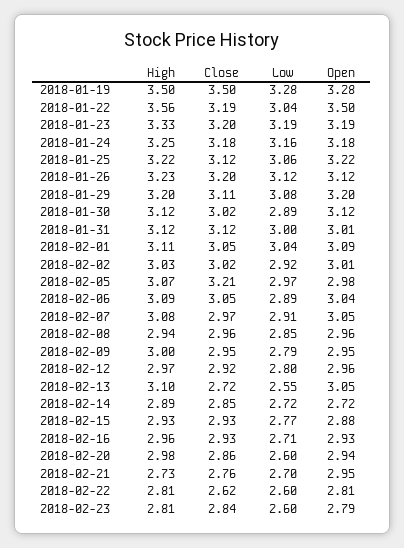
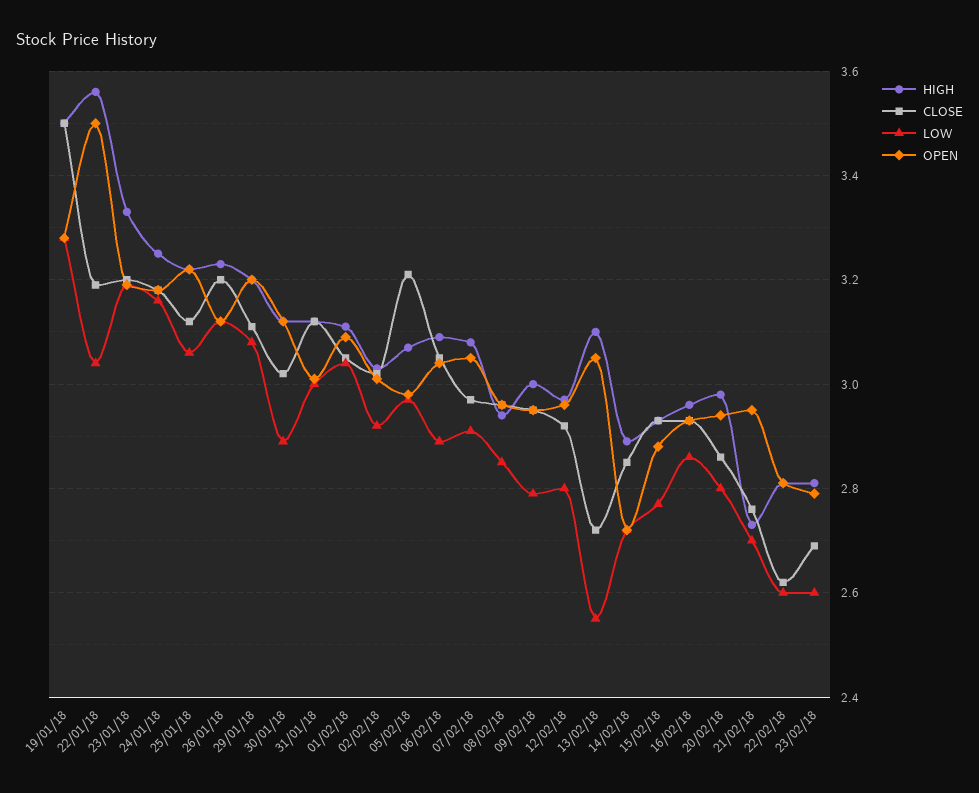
  {
    "High": {
      "2018-01-19": 3.5,
      "2018-01-22": 3.56,
      "2018-01-23": 3.33,
      "2018-01-24": 3.25,
      "2018-01-25": 3.22,
      "2018-01-26": 3.23,
      "2018-01-29": 3.2,
      "2018-01-30": 3.12,
      "2018-01-31": 3.12,
      "2018-02-01": 3.11,
      "2018-02-02": 3.03,
      "2018-02-05": 3.07,
      "2018-02-06": 3.09,
      "2018-02-07": 3.08,
      "2018-02-08": 2.94,
      "2018-02-09": 3,
      "2018-02-12": 2.97,
      "2018-02-13": 3.1,
      "2018-02-14": 2.89,
      "2018-02-15": 2.93,
      "2018-02-16": 2.96,
      "2018-02-20": 2.98,
      "2018-02-21": 2.73,
      "2018-02-22": 2.81,
      "2018-02-23": 2.81
    },
    "Close": {
      "2018-01-19": 3.5,
      "2018-01-22": 3.19,
      "2018-01-23": 3.2,
      "2018-01-24": 3.18,
      "2018-01-25": 3.12,
      "2018-01-26": 3.2,
      "2018-01-29": 3.11,
      "2018-01-30": 3.02,
      "2018-01-31": 3.12,
      "2018-02-01": 3.05,
      "2018-02-02": 3.02,
      "2018-02-05": 3.21,
      "2018-02-06": 3.05,
      "2018-02-07": 2.97,
      "2018-02-08": 2.96,
      "2018-02-09": 2.95,
      "2018-02-12": 2.92,
      "2018-02-13": 2.72,
      "2018-02-14": 2.85,
      "2018-02-15": 2.93,
      "2018-02-16": 2.93,
      "2018-02-20": 2.86,
      "2018-02-21": 2.76,
      "2018-02-22": 2.62,
-     "2018-02-23": 2.84
+     "2018-02-23": 2.7
    },
    "Low": {
      "2018-01-19": 3.28,
      "2018-01-22": 3.04,
      "2018-01-23": 3.19,
      "2018-01-24": 3.16,
      "2018-01-25": 3.06,
      "2018-01-26": 3.12,
      "2018-01-29": 3.08,
      "2018-01-30": 2.89,
      "2018-01-31": 3,
      "2018-02-01": 3.04,
      "2018-02-02": 2.92,
      "2018-02-05": 2.97,
      "2018-02-06": 2.89,
      "2018-02-07": 2.91,
      "2018-02-08": 2.85,
      "2018-02-09": 2.79,
      "2018-02-12": 2.8,
      "2018-02-13": 2.55,
      "2018-02-14": 2.72,
      "2018-02-15": 2.77,
-     "2018-02-16": 2.71,
+     "2018-02-16": 2.85,
-     "2018-02-20": 2.6,
+     "2018-02-20": 2.8,
      "2018-02-21": 2.7,
      "2018-02-22": 2.6,
      "2018-02-23": 2.6
    },
    "Open": {
      "2018-01-19": 3.28,
      "2018-01-22": 3.5,
      "2018-01-23": 3.19,
      "2018-01-24": 3.18,
      "2018-01-25": 3.22,
      "2018-01-26": 3.12,
      "2018-01-29": 3.2,
      "2018-01-30": 3.12,
      "2018-01-31": 3.01,
      "2018-02-01": 3.09,
      "2018-02-02": 3.01,
      "2018-02-05": 2.98,
      "2018-02-06": 3.04,
      "2018-02-07": 3.05,
      "2018-02-08": 2.96,
      "2018-02-09": 2.95,
      "2018-02-12": 2.96,
      "2018-02-13": 3.05,
      "2018-02-14": 2.72,
      "2018-02-15": 2.88,
      "2018-02-16": 2.93,
      "2018-02-20": 2.94,
      "2018-02-21": 2.95,
      "2018-02-22": 2.81,
      "2018-02-23": 2.79
    }
  }

